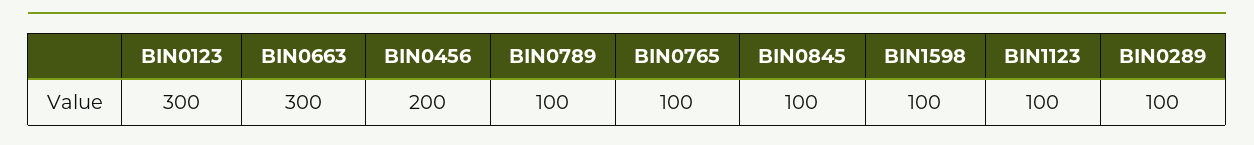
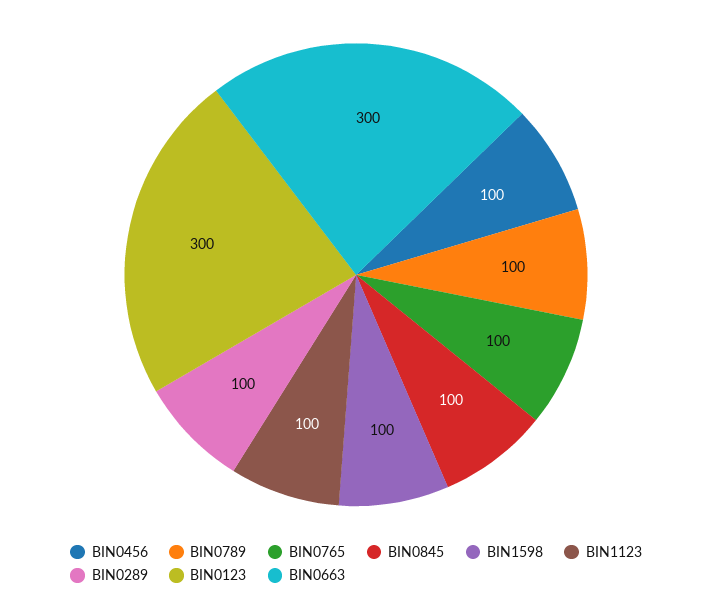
  {
    "BIN0123": 300,
    "BIN0663": 300,
-   "BIN0456": 200,
+   "BIN0456": 100,
    "BIN0789": 100,
    "BIN0765": 100,
    "BIN0845": 100,
    "BIN1598": 100,
    "BIN1123": 100,
    "BIN0289": 100
  }

